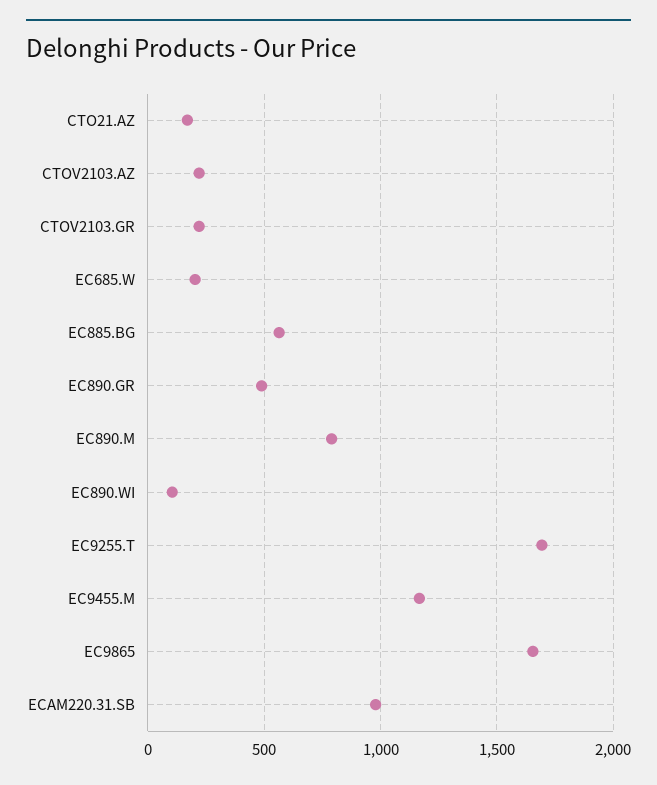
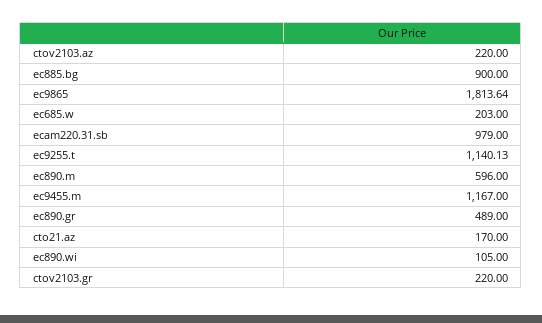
  {
    "CTO21.AZ": 170,
    "CTOV2103.AZ": 220,
    "CTOV2103.GR": 220,
    "EC685.W": 203,
-   "EC885.BG": 550,
+   "EC885.BG": 900,
    "EC890.GR": 489,
-   "EC890.M": 800,
+   "EC890.M": 596,
    "EC890.WI": 105,
-   "EC9255.T": 1700,
+   "EC9255.T": 1140.13,
    "EC9455.M": 1167,
-   "EC9865": 1650,
+   "EC9865": 1813.64,
    "ECAM220.31.SB": 979
  }

